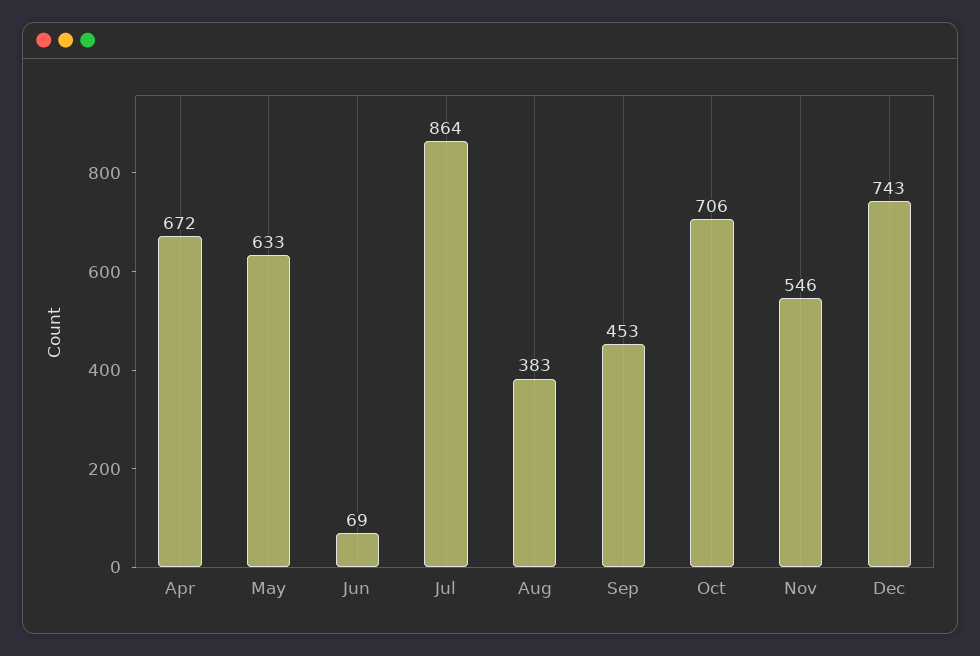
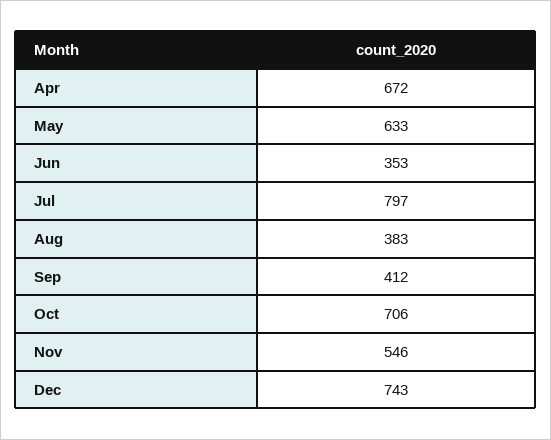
  {
    "Apr": 672,
    "May": 633,
-   "Jun": 69,
+   "Jun": 353,
-   "Jul": 864,
+   "Jul": 797,
    "Aug": 383,
-   "Sep": 453,
+   "Sep": 412,
    "Oct": 706,
    "Nov": 546,
    "Dec": 743
  }

